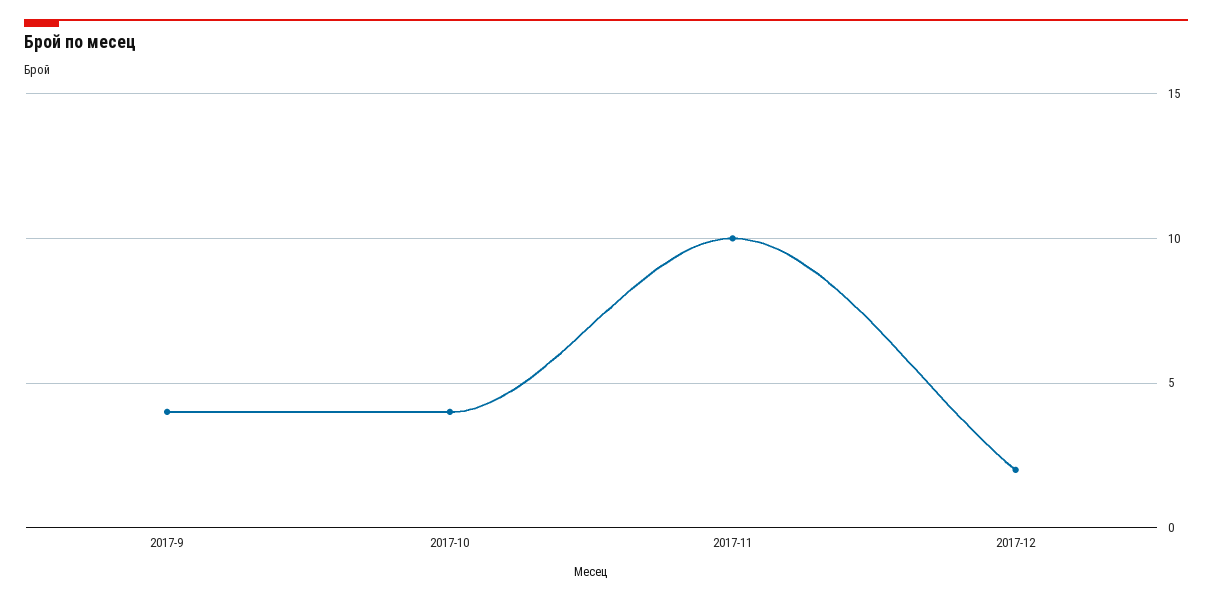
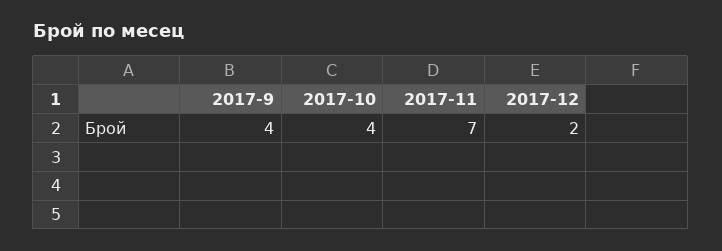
  {
    "2017-9": 4,
    "2017-10": 4,
-   "2017-11": 10,
+   "2017-11": 7,
    "2017-12": 2
  }

